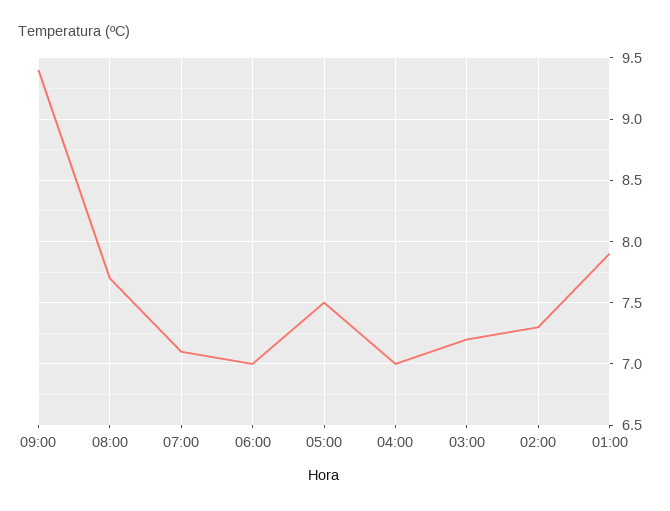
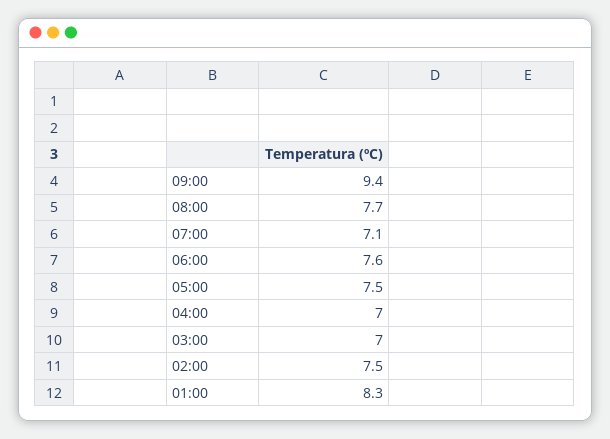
  {
    "09:00": 9.4,
    "08:00": 7.7,
    "07:00": 7.1,
-   "06:00": 7,
+   "06:00": 7.6,
    "05:00": 7.5,
    "04:00": 7,
-   "03:00": 7.2,
+   "03:00": 7,
-   "02:00": 7.3,
+   "02:00": 7.5,
-   "01:00": 7.9
+   "01:00": 8.3
  }

